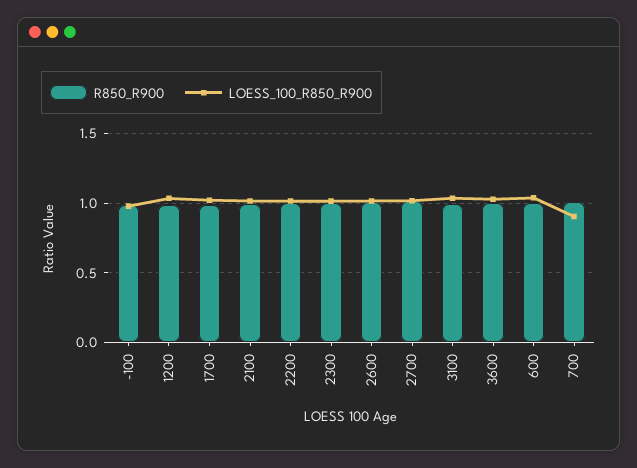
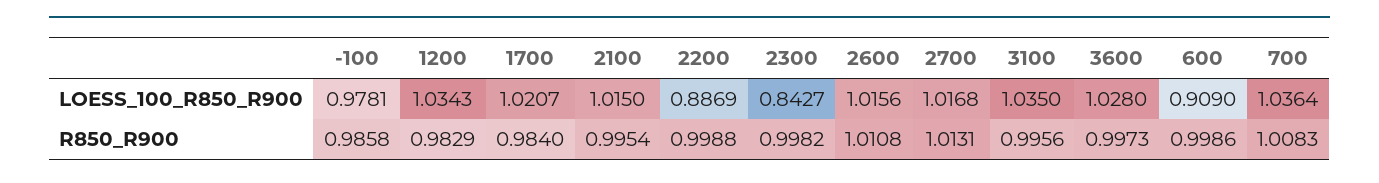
  {
    "R850_R900": {
      "-100": 0.9858,
      "1200": 0.9829,
      "1700": 0.984,
      "2100": 0.9954,
      "2200": 0.9988,
      "2300": 0.9982,
      "2600": 1.0108,
      "2700": 1.0131,
      "3100": 0.9956,
      "3600": 0.9973,
      "600": 0.9986,
      "700": 1.0083
    },
    "LOESS_100_R850_R900": {
      "-100": 0.9781,
      "1200": 1.0343,
      "1700": 1.0207,
      "2100": 1.015,
-     "2200": 1,
+     "2200": 0.8869,
-     "2300": 1,
+     "2300": 0.8427,
      "2600": 1.0156,
      "2700": 1.0168,
      "3100": 1.035,
      "3600": 1.028,
-     "600": 1.05,
+     "600": 0.909,
-     "700": 0.9
+     "700": 1.0364
    }
  }

